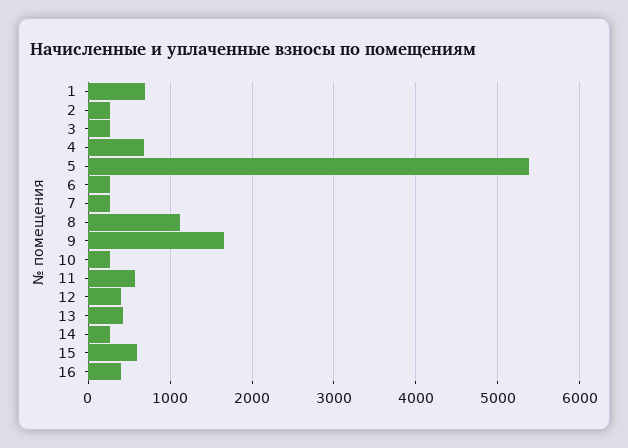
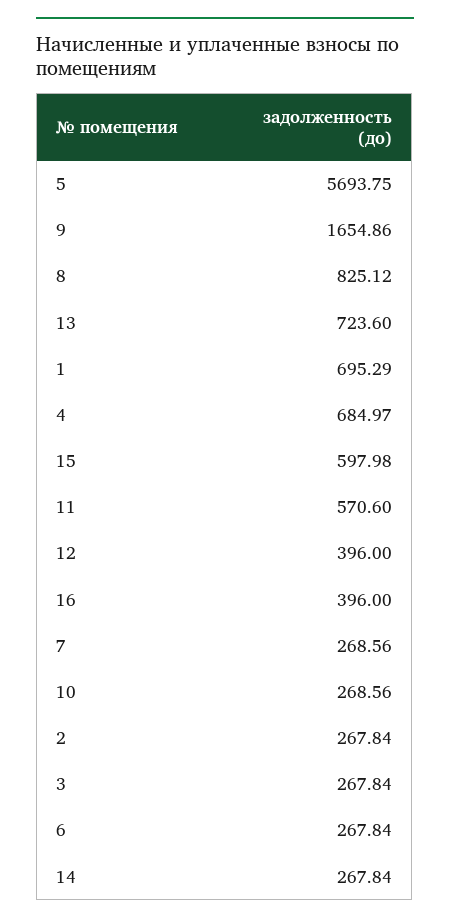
  {
    "1": 695.29,
    "2": 267.84,
    "3": 267.84,
    "4": 684.97,
-   "5": 5400,
+   "5": 5693.75,
    "6": 267.84,
    "7": 268.56,
-   "8": 1100,
+   "8": 825.12,
    "9": 1654.86,
    "10": 268.56,
    "11": 570.6,
    "12": 396,
-   "13": 400,
+   "13": 723.6,
    "14": 267.84,
    "15": 597.98,
    "16": 396
  }

